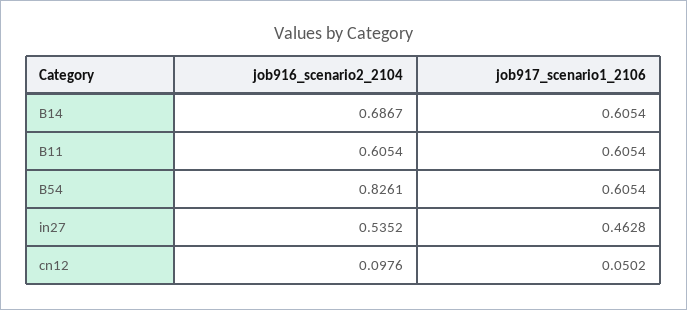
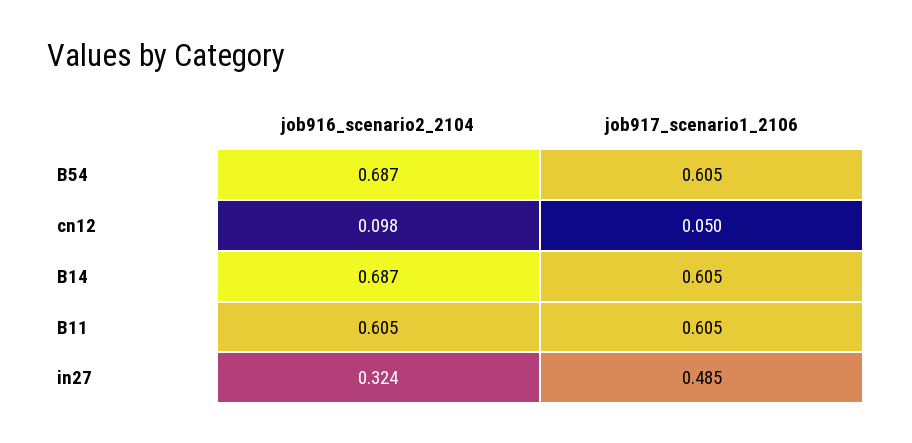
  {
    "job916_scenario2_2104": {
      "B14": 0.6867,
      "B11": 0.6054,
-     "B54": 0.8261,
+     "B54": 0.687,
-     "in27": 0.5352,
+     "in27": 0.324,
      "cn12": 0.0976
    },
    "job917_scenario1_2106": {
      "B14": 0.6054,
      "B11": 0.6054,
      "B54": 0.6054,
-     "in27": 0.4628,
+     "in27": 0.485,
      "cn12": 0.0502
    }
  }

